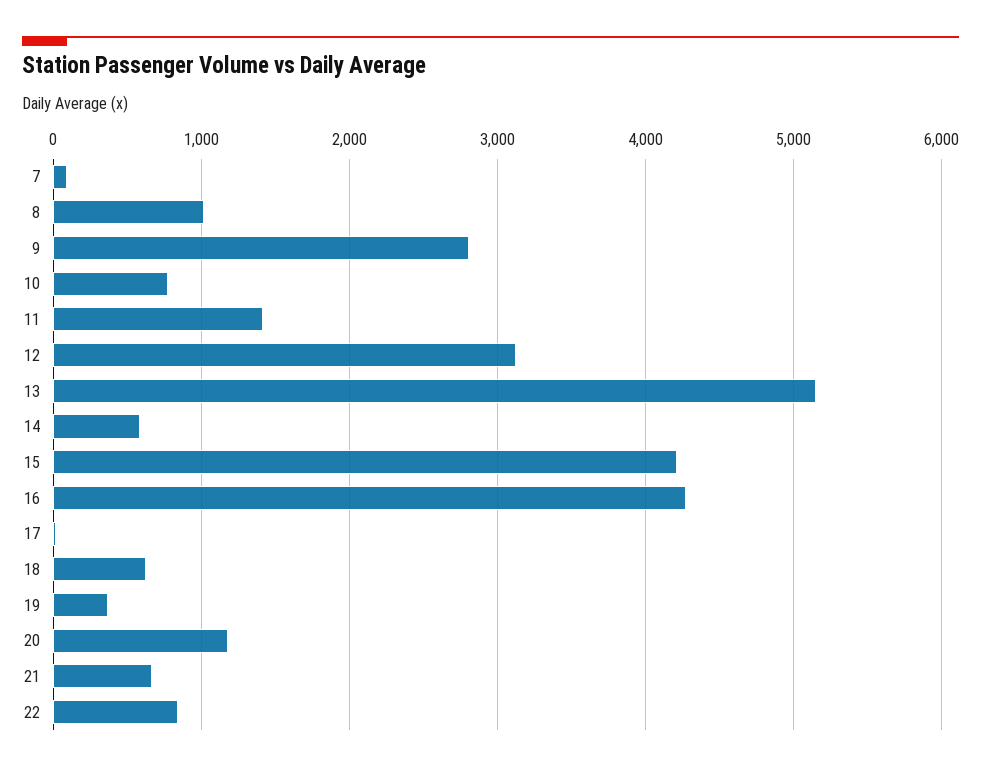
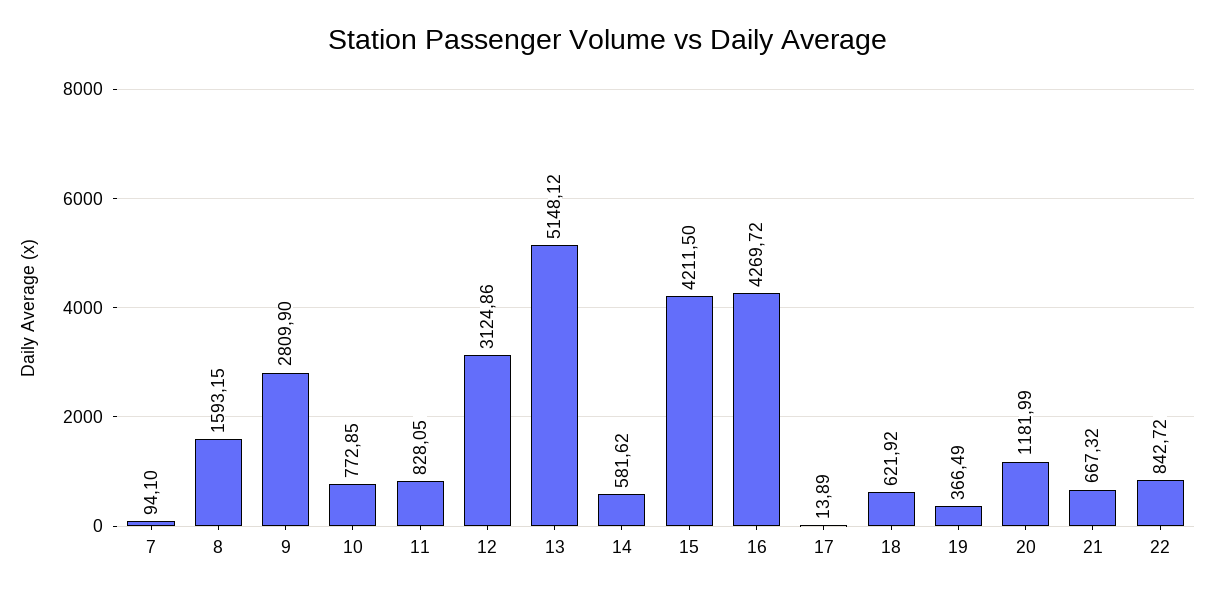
  {
    "7": 94.1,
-   "8": 1000,
+   "8": 1593.15,
    "9": 2809.9,
    "10": 772.85,
-   "11": 1400,
+   "11": 828.05,
    "12": 3124.86,
    "13": 5148.12,
    "14": 581.62,
    "15": 4211.5,
    "16": 4269.72,
    "17": 13.89,
    "18": 621.92,
    "19": 366.49,
    "20": 1181.99,
    "21": 667.32,
    "22": 842.72
  }

